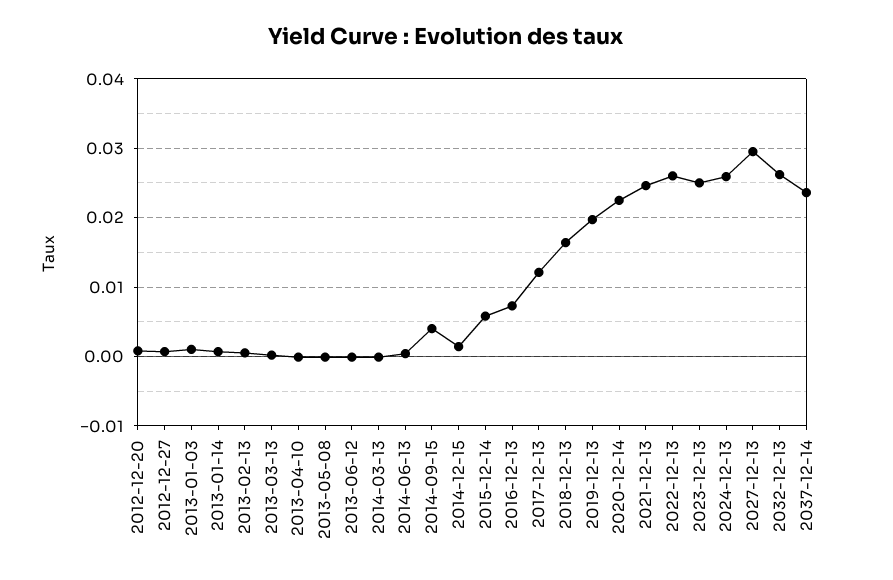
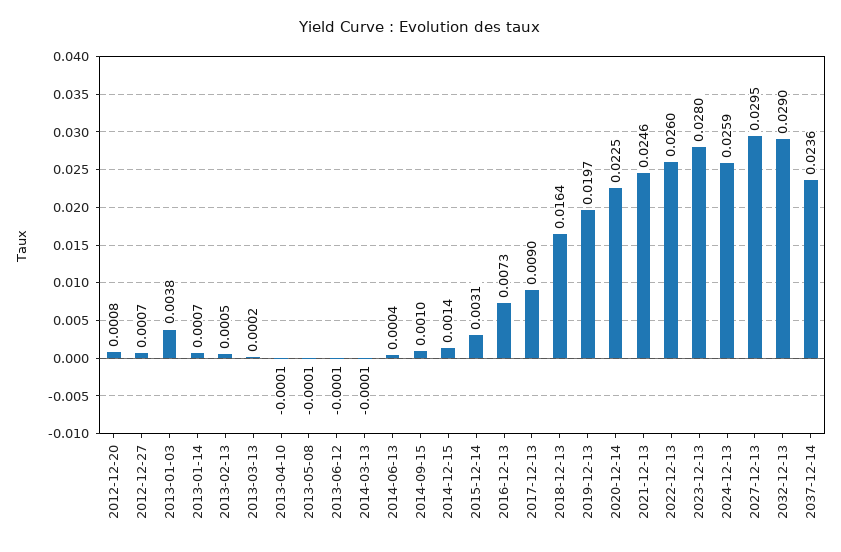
  {
    "2012-12-20": 0.0008,
    "2012-12-27": 0.0007,
-   "2013-01-03": 0.001,
+   "2013-01-03": 0.0038,
    "2013-01-14": 0.0007,
    "2013-02-13": 0.0005,
    "2013-03-13": 0.0002,
    "2013-04-10": -0.0001,
    "2013-05-08": -0.0001,
    "2013-06-12": -0.0001,
    "2014-03-13": -0.0001,
    "2014-06-13": 0.0004,
-   "2014-09-15": 0.004,
+   "2014-09-15": 0.001,
    "2014-12-15": 0.0014,
-   "2015-12-14": 0.006,
+   "2015-12-14": 0.0031,
    "2016-12-13": 0.0073,
-   "2017-12-13": 0.012,
+   "2017-12-13": 0.009,
    "2018-12-13": 0.0164,
    "2019-12-13": 0.0197,
    "2020-12-14": 0.0225,
    "2021-12-13": 0.0246,
    "2022-12-13": 0.026,
-   "2023-12-13": 0.025,
+   "2023-12-13": 0.028,
    "2024-12-13": 0.0259,
    "2027-12-13": 0.0295,
-   "2032-12-13": 0.026,
+   "2032-12-13": 0.029,
    "2037-12-14": 0.0236
  }

